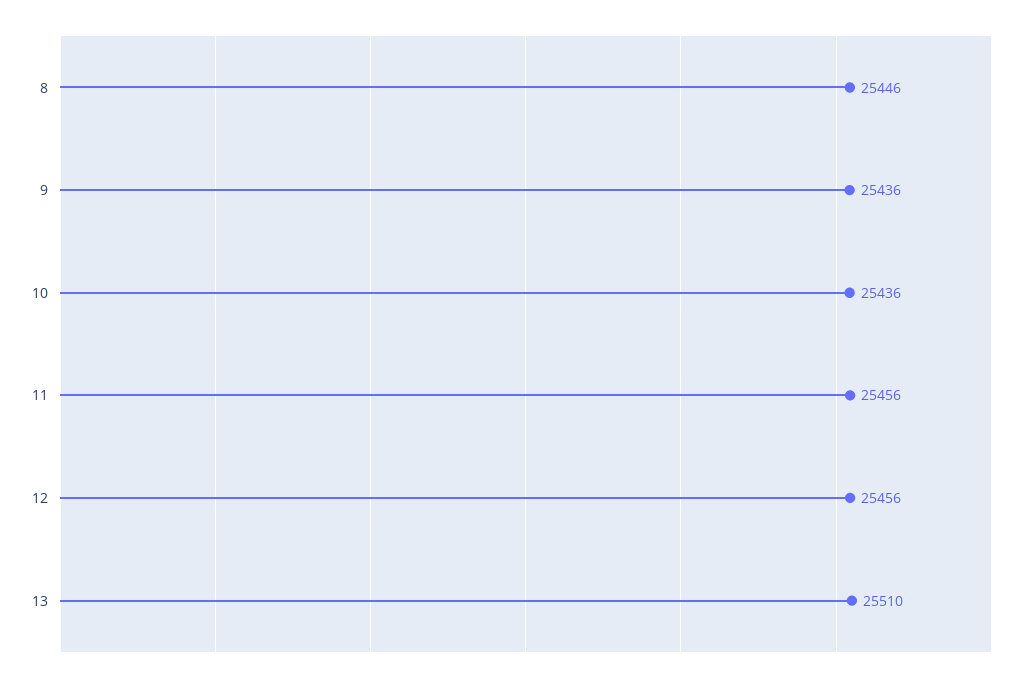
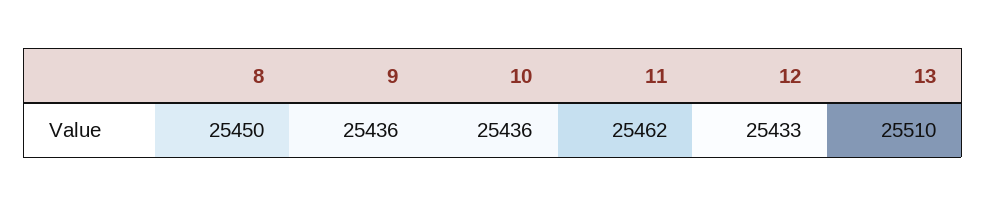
  {
-   "8": 25446,
+   "8": 25450,
    "9": 25436,
    "10": 25436,
-   "11": 25456,
+   "11": 25462,
-   "12": 25456,
+   "12": 25433,
    "13": 25510
  }

